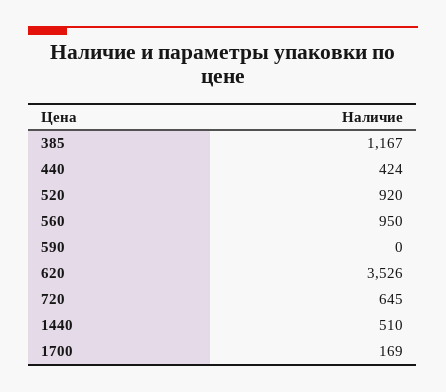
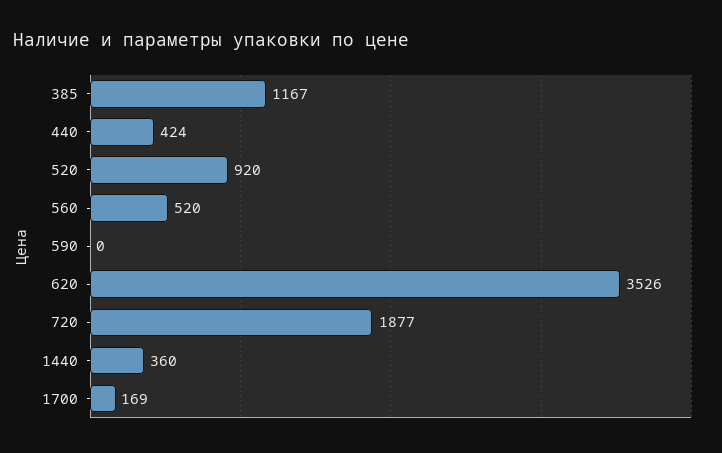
  {
    "385": 1167,
    "440": 424,
    "520": 920,
-   "560": 950,
+   "560": 520,
    "590": 0,
    "620": 3526,
-   "720": 645,
+   "720": 1877,
-   "1440": 510,
+   "1440": 360,
    "1700": 169
  }

